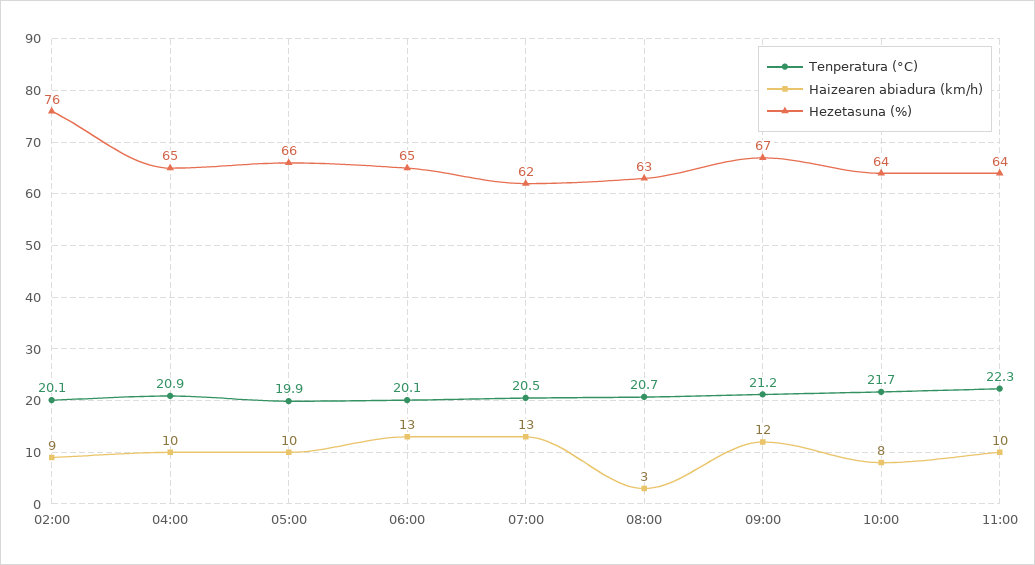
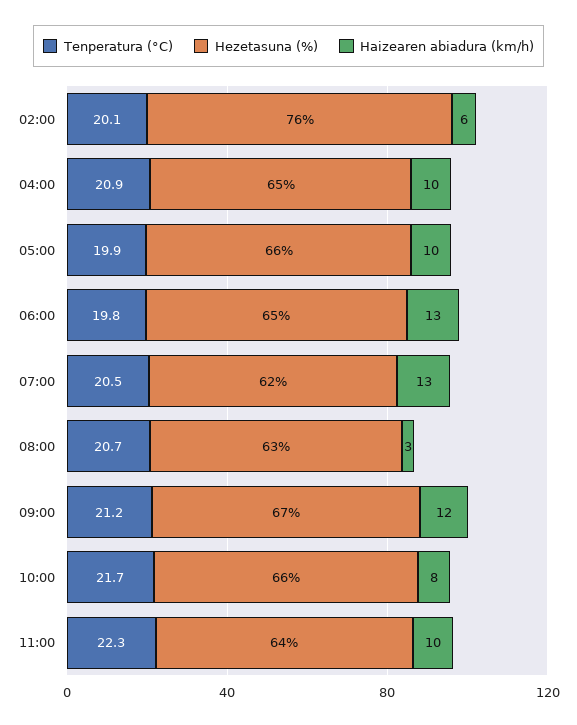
  {
    "Tenperatura (°C)": {
      "02:00": 20.1,
      "04:00": 20.9,
      "05:00": 19.9,
-     "06:00": 20.1,
+     "06:00": 19.8,
      "07:00": 20.5,
      "08:00": 20.7,
      "09:00": 21.2,
      "10:00": 21.7,
      "11:00": 22.3
    },
    "Haizearen abiadura (km/h)": {
-     "02:00": 9,
+     "02:00": 6,
      "04:00": 10,
      "05:00": 10,
      "06:00": 13,
      "07:00": 13,
      "08:00": 3,
      "09:00": 12,
      "10:00": 8,
      "11:00": 10
    },
    "Hezetasuna (%)": {
      "02:00": 76,
      "04:00": 65,
      "05:00": 66,
      "06:00": 65,
      "07:00": 62,
      "08:00": 63,
      "09:00": 67,
-     "10:00": 64,
+     "10:00": 66,
      "11:00": 64
    }
  }

